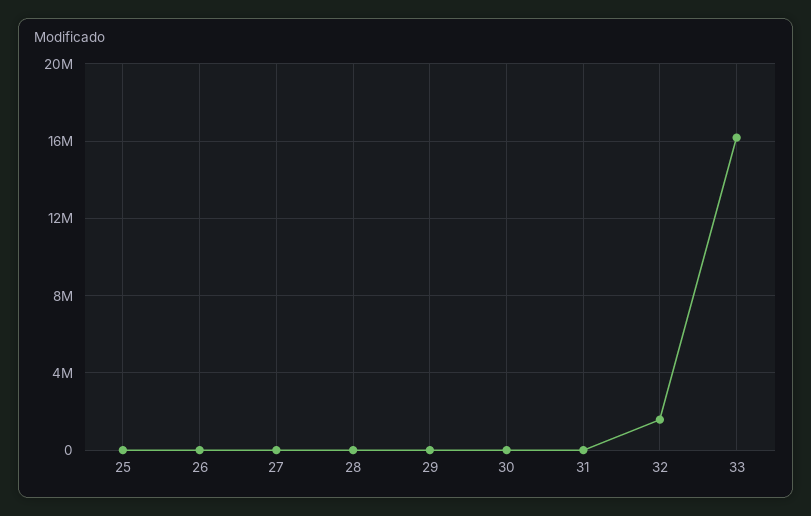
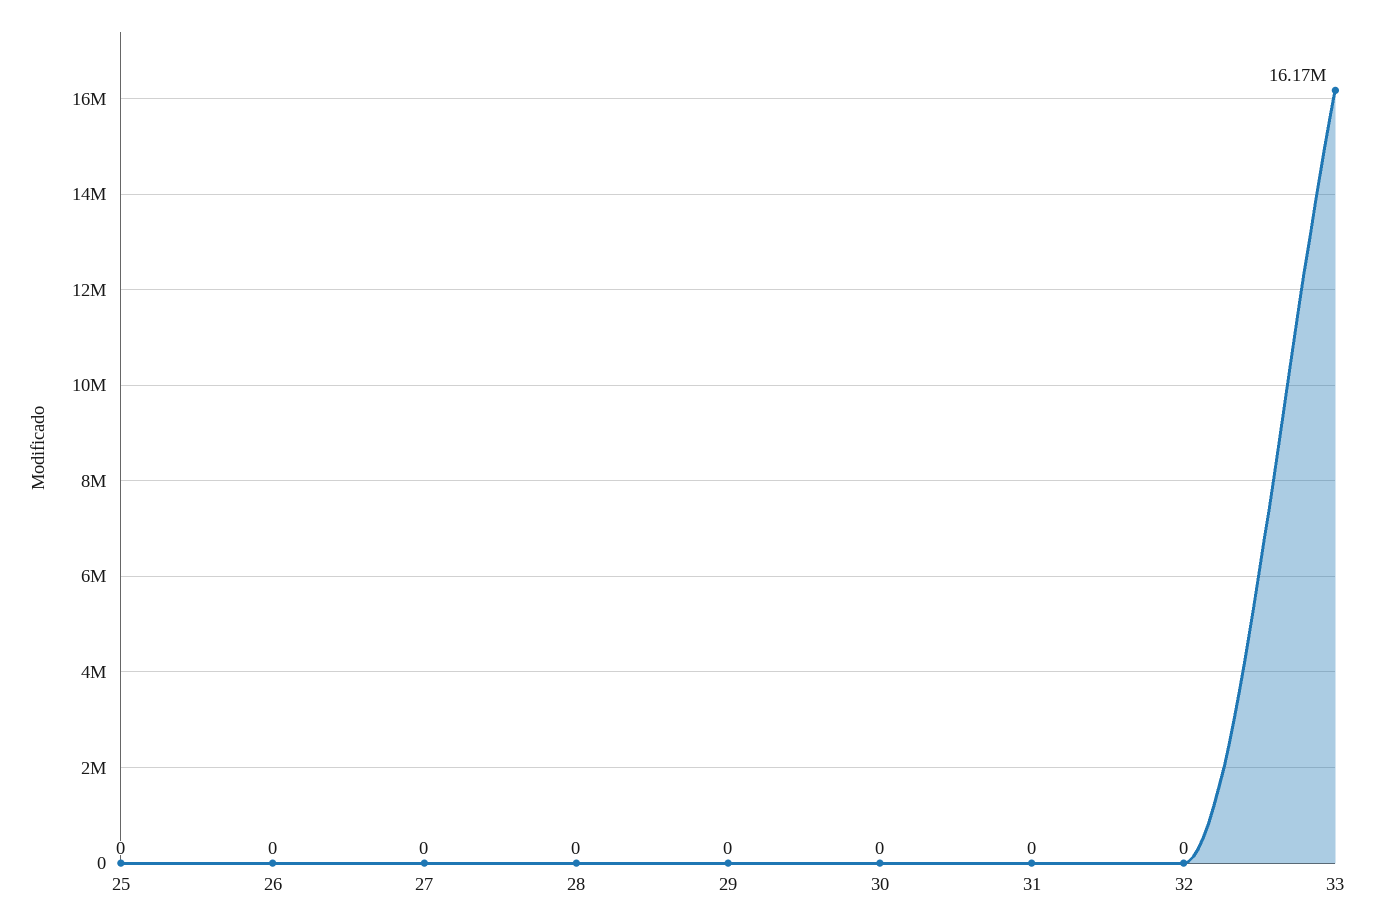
  {
    "25": 0,
    "26": 0,
    "27": 0,
    "28": 0,
    "29": 0,
    "30": 0,
    "31": 0,
-   "32": 1500000,
+   "32": 0,
    "33": 16170000
  }

